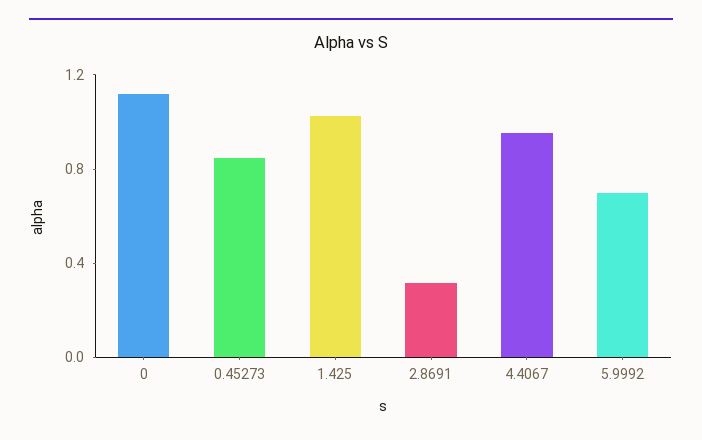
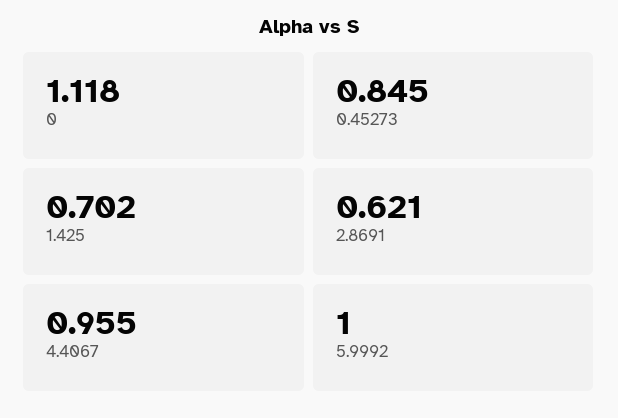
  {
    "0": 1.118,
    "0.45273": 0.845,
-   "1.425": 1,
+   "1.425": 0.702,
-   "2.8691": 0.3,
+   "2.8691": 0.621,
    "4.4067": 0.955,
-   "5.9992": 0.7
+   "5.9992": 1
  }

